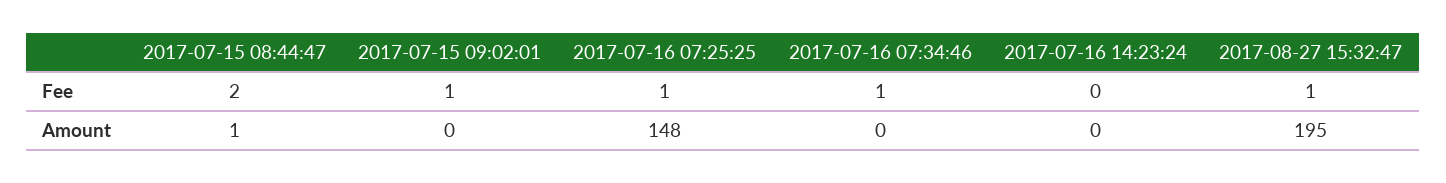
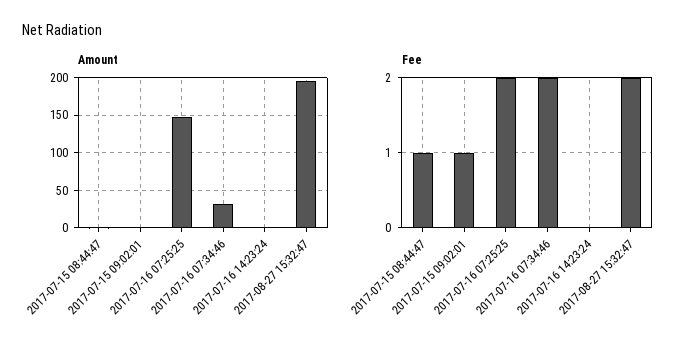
  {
    "Fee": {
-     "2017-07-15 08:44:47": 2,
+     "2017-07-15 08:44:47": 1,
      "2017-07-15 09:02:01": 1,
-     "2017-07-16 07:25:25": 1,
+     "2017-07-16 07:25:25": 2,
-     "2017-07-16 07:34:46": 1,
+     "2017-07-16 07:34:46": 2,
      "2017-07-16 14:23:24": 0,
-     "2017-08-27 15:32:47": 1
+     "2017-08-27 15:32:47": 2
    },
    "Amount": {
      "2017-07-15 08:44:47": 1,
      "2017-07-15 09:02:01": 0,
      "2017-07-16 07:25:25": 148,
-     "2017-07-16 07:34:46": 0,
+     "2017-07-16 07:34:46": 30,
      "2017-07-16 14:23:24": 0,
      "2017-08-27 15:32:47": 195
    }
  }

